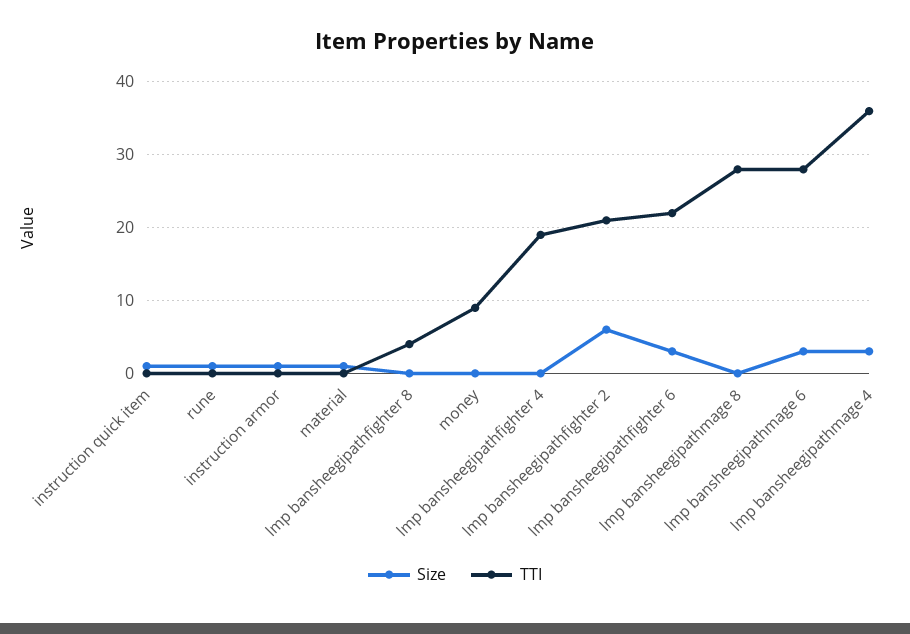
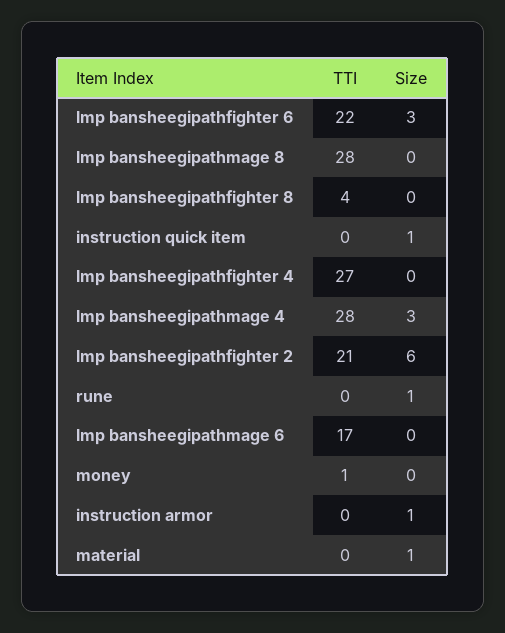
  {
    "Size": {
      "instruction quick item": 1,
      "rune": 1,
      "instruction armor": 1,
      "material": 1,
      "lmp bansheegipathfighter 8": 0,
      "money": 0,
      "lmp bansheegipathfighter 4": 0,
      "lmp bansheegipathfighter 2": 6,
      "lmp bansheegipathfighter 6": 3,
      "lmp bansheegipathmage 8": 0,
-     "lmp bansheegipathmage 6": 3,
+     "lmp bansheegipathmage 6": 0,
      "lmp bansheegipathmage 4": 3
    },
    "TTI": {
      "instruction quick item": 0,
      "rune": 0,
      "instruction armor": 0,
      "material": 0,
      "lmp bansheegipathfighter 8": 4,
-     "money": 9,
+     "money": 1,
-     "lmp bansheegipathfighter 4": 19,
+     "lmp bansheegipathfighter 4": 27,
      "lmp bansheegipathfighter 2": 21,
      "lmp bansheegipathfighter 6": 22,
      "lmp bansheegipathmage 8": 28,
-     "lmp bansheegipathmage 6": 28,
+     "lmp bansheegipathmage 6": 17,
-     "lmp bansheegipathmage 4": 36
+     "lmp bansheegipathmage 4": 28
    }
  }

